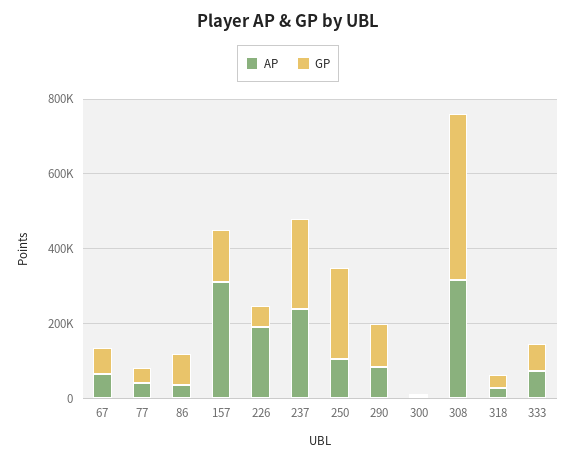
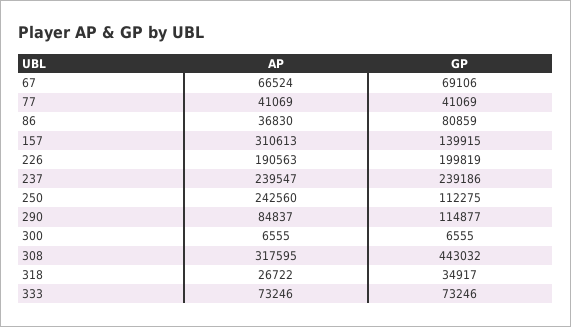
  {
    "AP": {
      "67": 66524,
      "77": 41069,
      "86": 36830,
      "157": 310613,
      "226": 190563,
      "237": 239547,
-     "250": 100000,
+     "250": 242560,
      "290": 84837,
      "300": 6555,
      "308": 317595,
      "318": 26722,
      "333": 73246
    },
    "GP": {
      "67": 69106,
      "77": 41069,
      "86": 80859,
      "157": 139915,
-     "226": 50000,
+     "226": 199819,
      "237": 239186,
-     "250": 250000,
+     "250": 112275,
      "290": 114877,
      "300": 6555,
      "308": 443032,
      "318": 34917,
      "333": 73246
    }
  }

